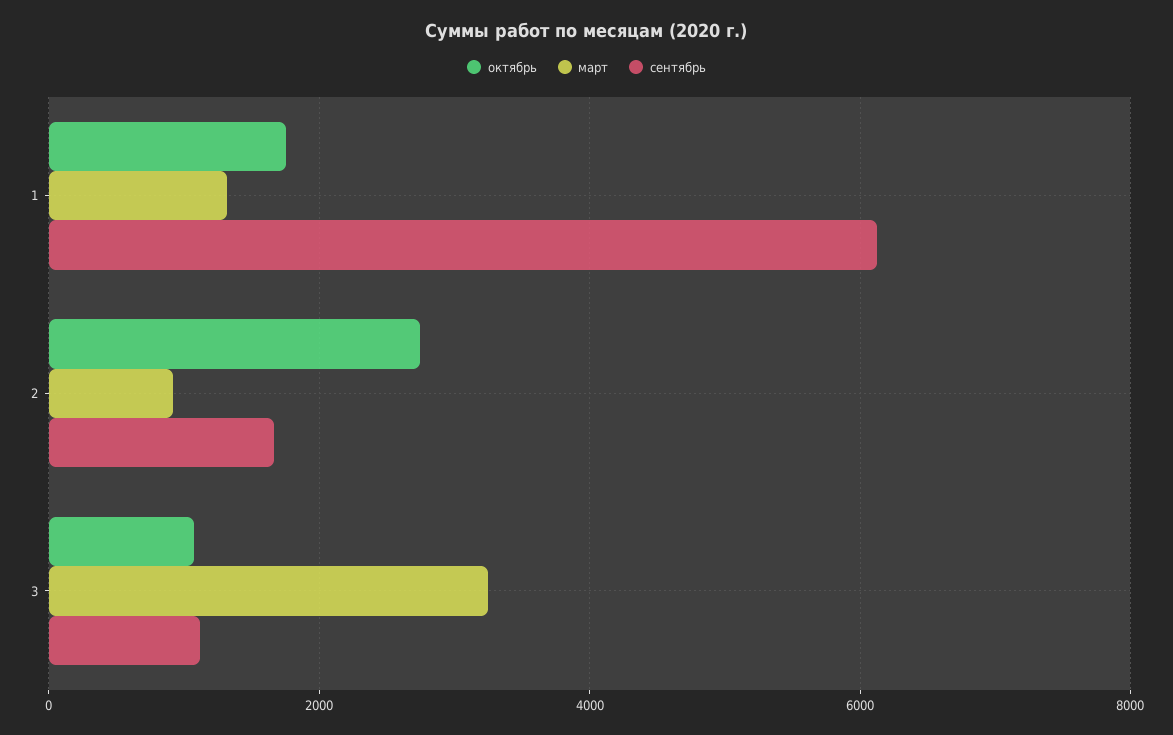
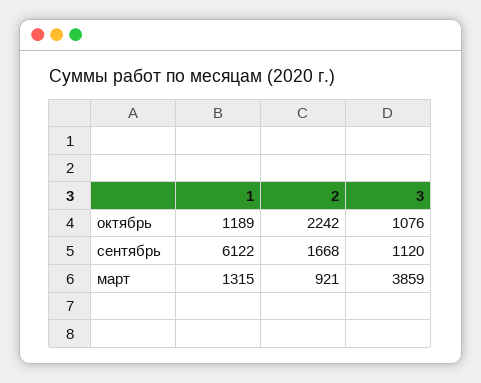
  {
    "октябрь": {
-     "1": 1800,
+     "1": 1189,
-     "2": 2800,
+     "2": 2242,
      "3": 1076
    },
    "март": {
      "1": 1315,
      "2": 921,
-     "3": 3200
+     "3": 3859
    },
    "сентябрь": {
      "1": 6122,
      "2": 1668,
      "3": 1120
    }
  }

